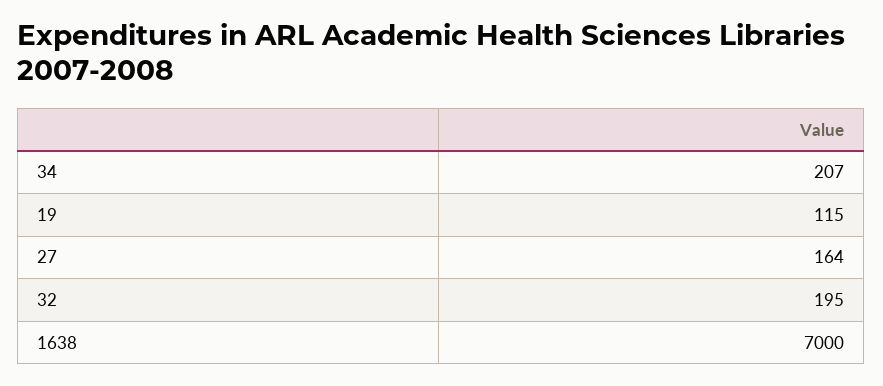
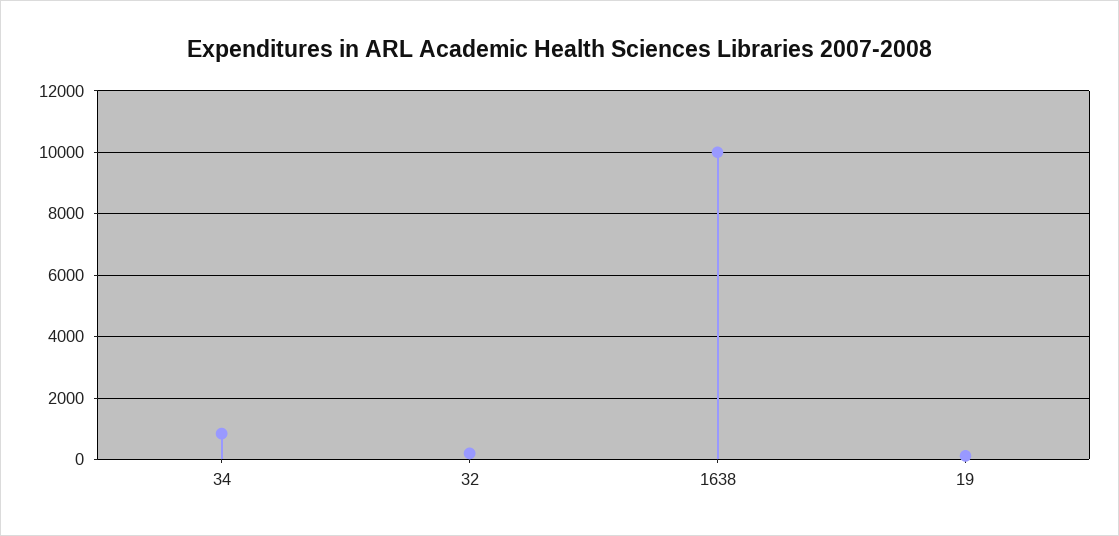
  {
-   "34": 207,
+   "34": 800,
    "19": 115,
-   "27": 164,
    "32": 195,
-   "1638": 7000
+   "1638": 10000
  }

